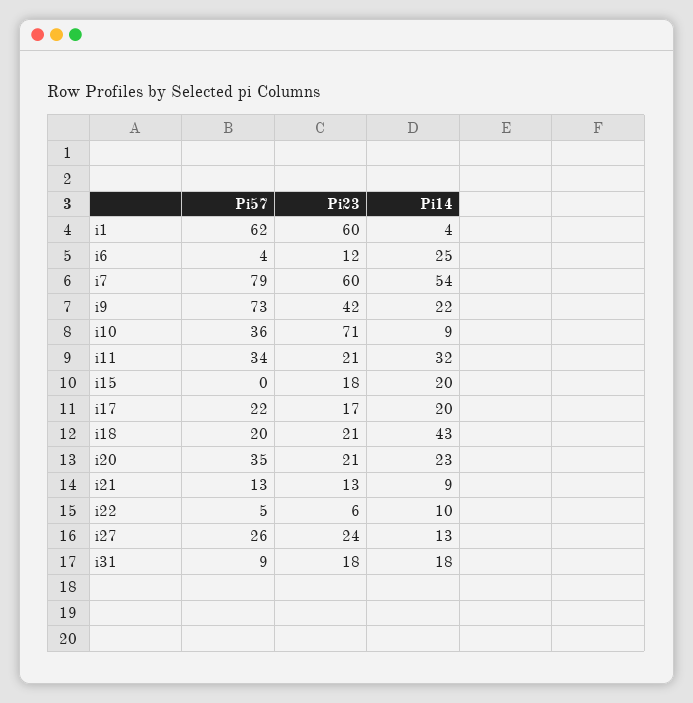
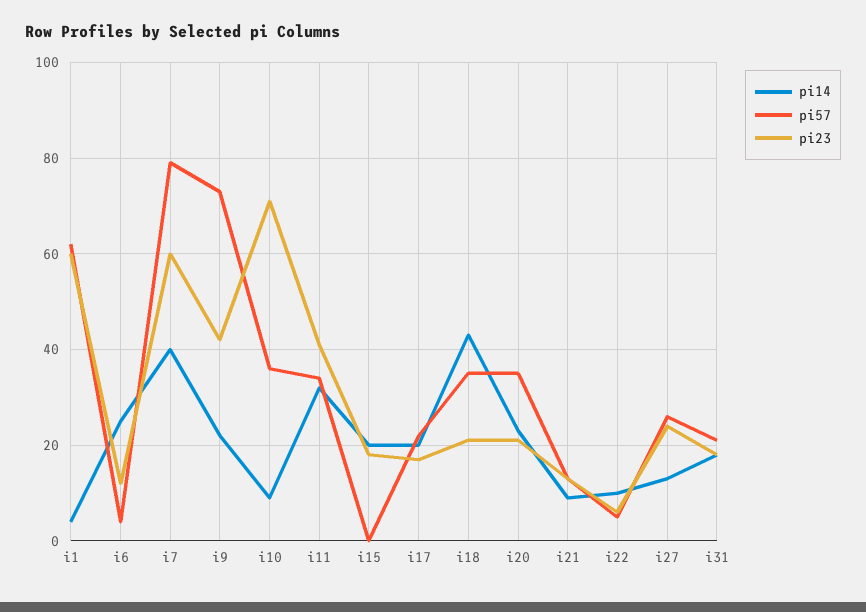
  {
    "Pi57": {
      "i1": 62,
      "i6": 4,
      "i7": 79,
      "i9": 73,
      "i10": 36,
      "i11": 34,
      "i15": 0,
      "i17": 22,
-     "i18": 20,
+     "i18": 35,
      "i20": 35,
      "i21": 13,
      "i22": 5,
      "i27": 26,
-     "i31": 9
+     "i31": 20
    },
    "Pi23": {
      "i1": 60,
      "i6": 12,
      "i7": 60,
      "i9": 42,
      "i10": 71,
-     "i11": 21,
+     "i11": 40,
      "i15": 18,
      "i17": 17,
      "i18": 21,
      "i20": 21,
      "i21": 13,
      "i22": 6,
      "i27": 24,
      "i31": 18
    },
    "Pi14": {
      "i1": 4,
      "i6": 25,
-     "i7": 54,
+     "i7": 40,
      "i9": 22,
      "i10": 9,
      "i11": 32,
      "i15": 20,
      "i17": 20,
      "i18": 43,
      "i20": 23,
      "i21": 9,
      "i22": 10,
      "i27": 13,
      "i31": 18
    }
  }

